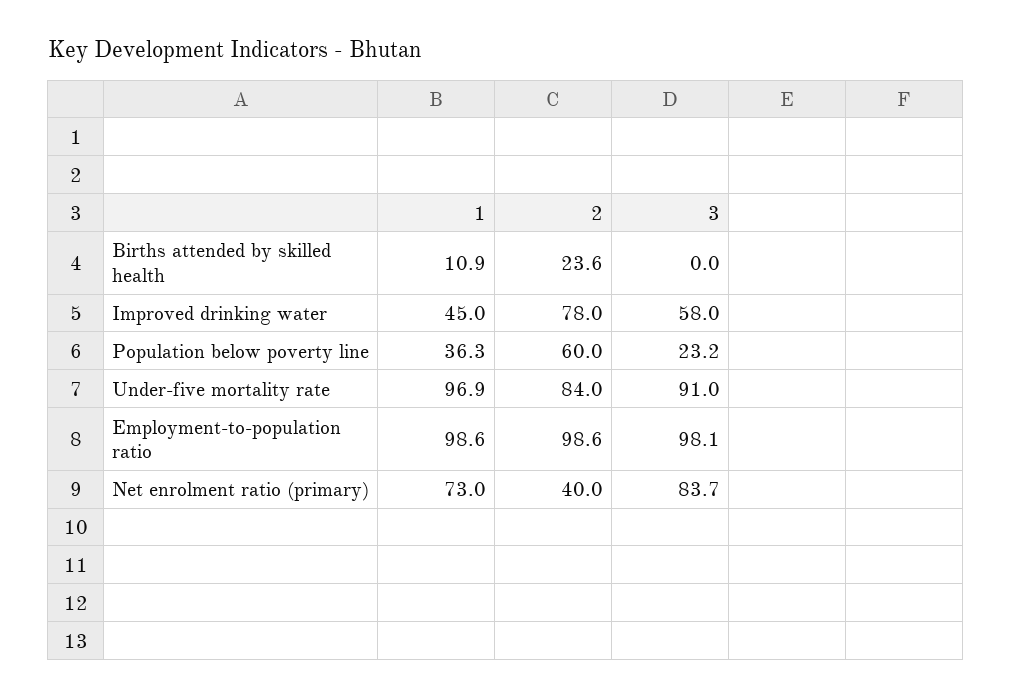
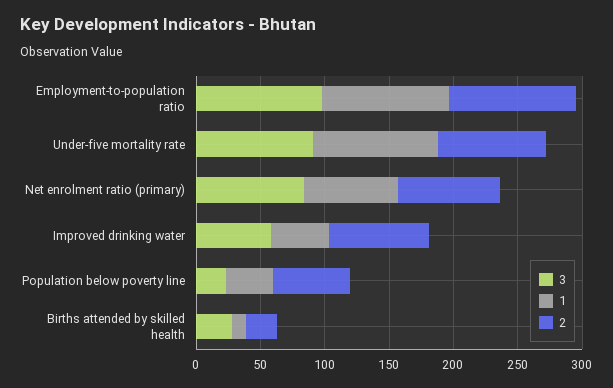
  {
    "1": {
      "Births attended by skilled health": 10.9,
      "Improved drinking water": 45,
      "Population below poverty line": 36.3,
      "Under-five mortality rate": 96.9,
      "Employment-to-population ratio": 98.6,
      "Net enrolment ratio (primary)": 73
    },
    "2": {
      "Births attended by skilled health": 23.6,
      "Improved drinking water": 78,
      "Population below poverty line": 60,
      "Under-five mortality rate": 84,
      "Employment-to-population ratio": 98.6,
-     "Net enrolment ratio (primary)": 40
+     "Net enrolment ratio (primary)": 80
    },
    "3": {
-     "Births attended by skilled health": 0,
+     "Births attended by skilled health": 30,
      "Improved drinking water": 58,
      "Population below poverty line": 23.2,
      "Under-five mortality rate": 91,
      "Employment-to-population ratio": 98.1,
      "Net enrolment ratio (primary)": 83.7
    }
  }

